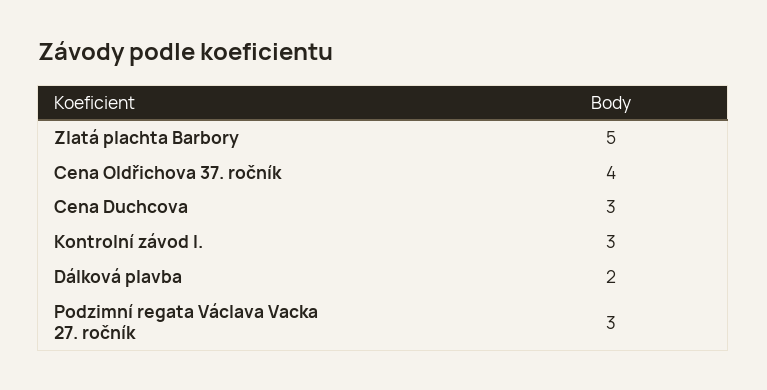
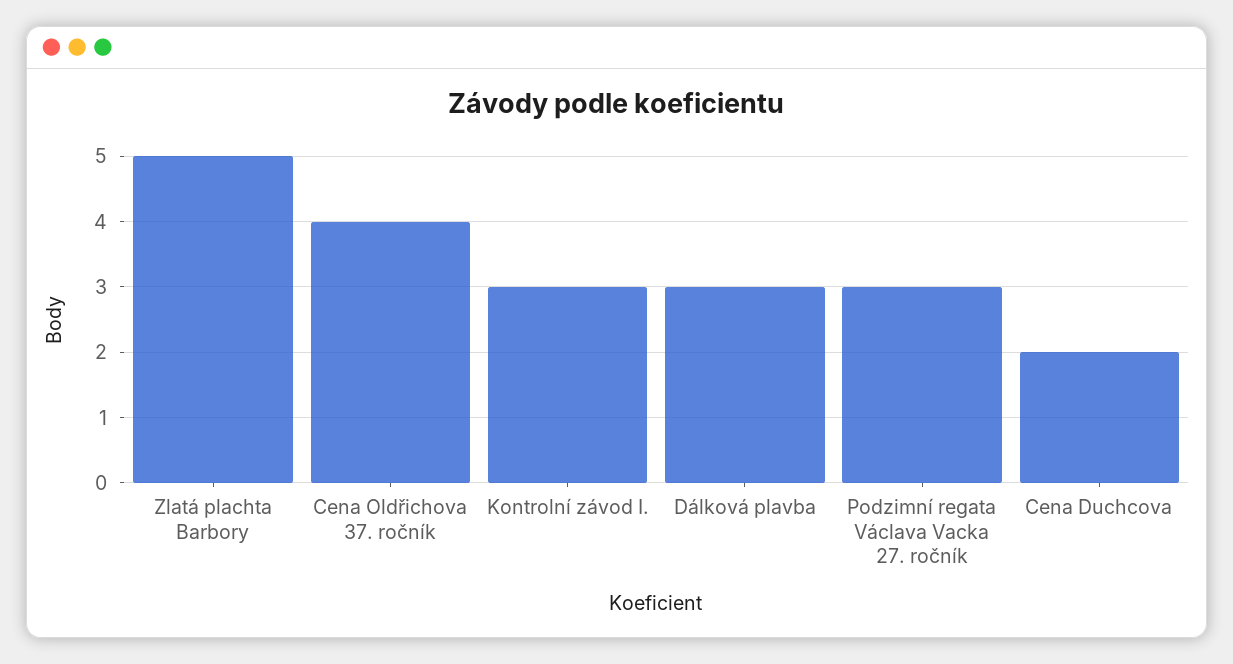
  {
    "Zlatá plachta Barbory": 5,
    "Cena Oldřichova 37. ročník": 4,
-   "Cena Duchcova": 3,
+   "Cena Duchcova": 2,
    "Kontrolní závod I.": 3,
-   "Dálková plavba": 2,
+   "Dálková plavba": 3,
    "Podzimní regata Václava Vacka 27. ročník": 3
  }

